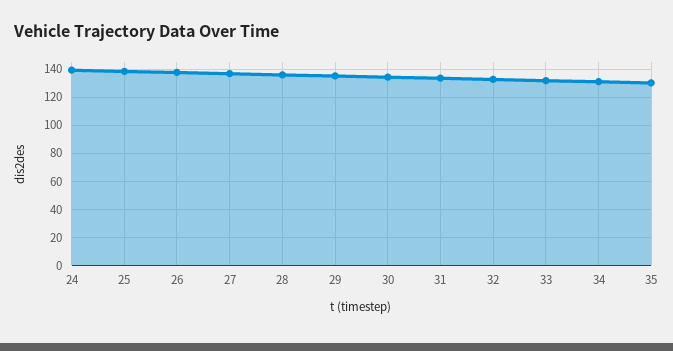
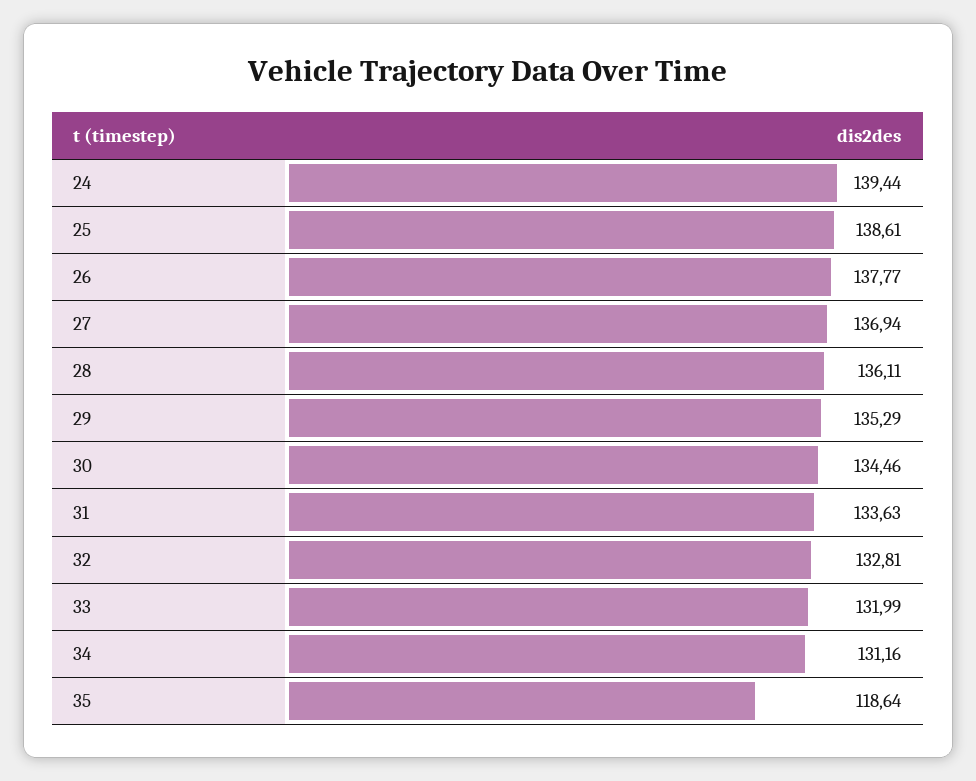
  {
    "24": 139.44,
    "25": 138.61,
    "26": 137.77,
    "27": 136.94,
    "28": 136.11,
    "29": 135.29,
    "30": 134.46,
    "31": 133.63,
    "32": 132.81,
    "33": 131.99,
    "34": 131.16,
-   "35": 130
+   "35": 118.64
  }

